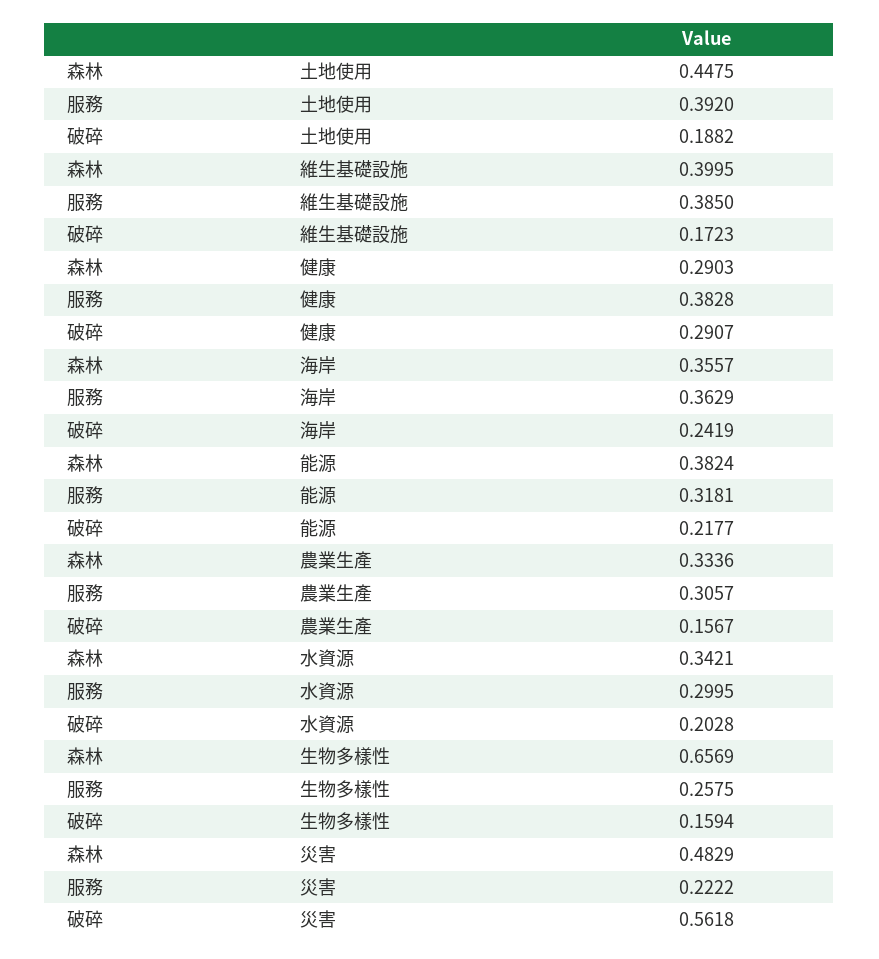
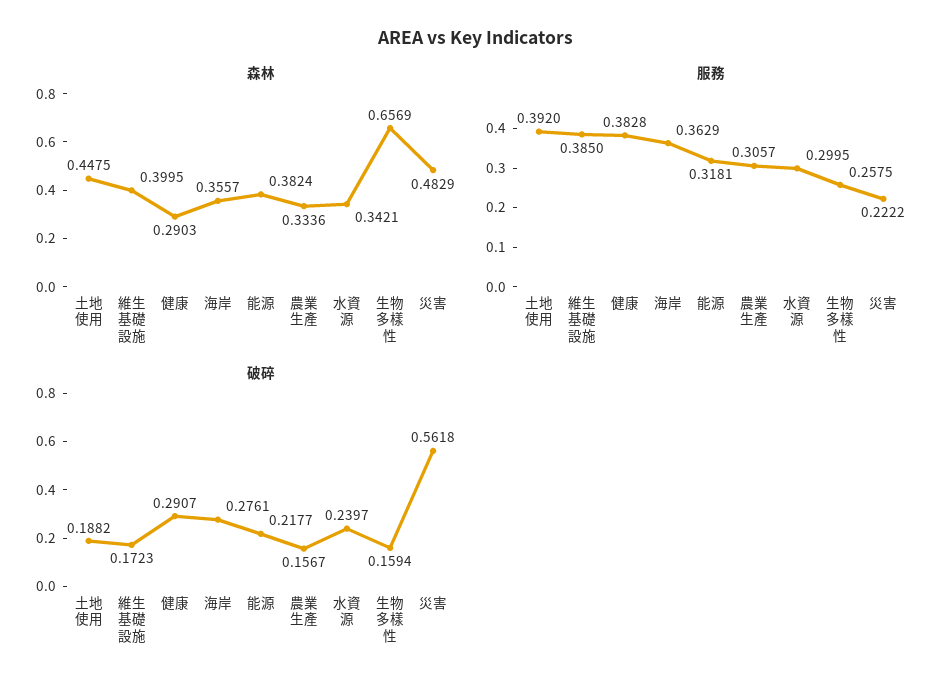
  {
    "森林": {
      "土地使用": 0.4475,
      "維生基礎設施": 0.3995,
      "健康": 0.2903,
      "海岸": 0.3557,
      "能源": 0.3824,
      "農業生產": 0.3336,
      "水資源": 0.3421,
      "生物多樣性": 0.6569,
      "災害": 0.4829
    },
    "服務": {
      "土地使用": 0.392,
      "維生基礎設施": 0.385,
      "健康": 0.3828,
      "海岸": 0.3629,
      "能源": 0.3181,
      "農業生產": 0.3057,
      "水資源": 0.2995,
      "生物多樣性": 0.2575,
      "災害": 0.2222
    },
    "破碎": {
      "土地使用": 0.1882,
      "維生基礎設施": 0.1723,
      "健康": 0.2907,
-     "海岸": 0.2419,
+     "海岸": 0.2761,
      "能源": 0.2177,
      "農業生產": 0.1567,
-     "水資源": 0.2028,
+     "水資源": 0.2397,
      "生物多樣性": 0.1594,
      "災害": 0.5618
    }
  }

